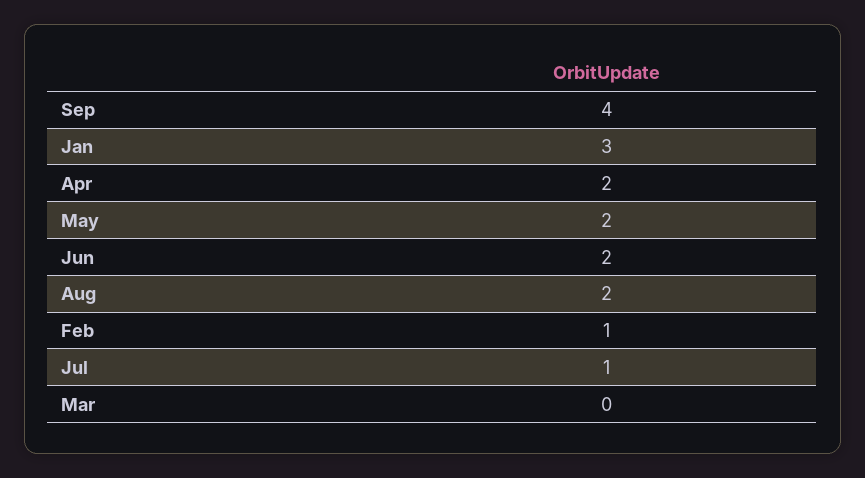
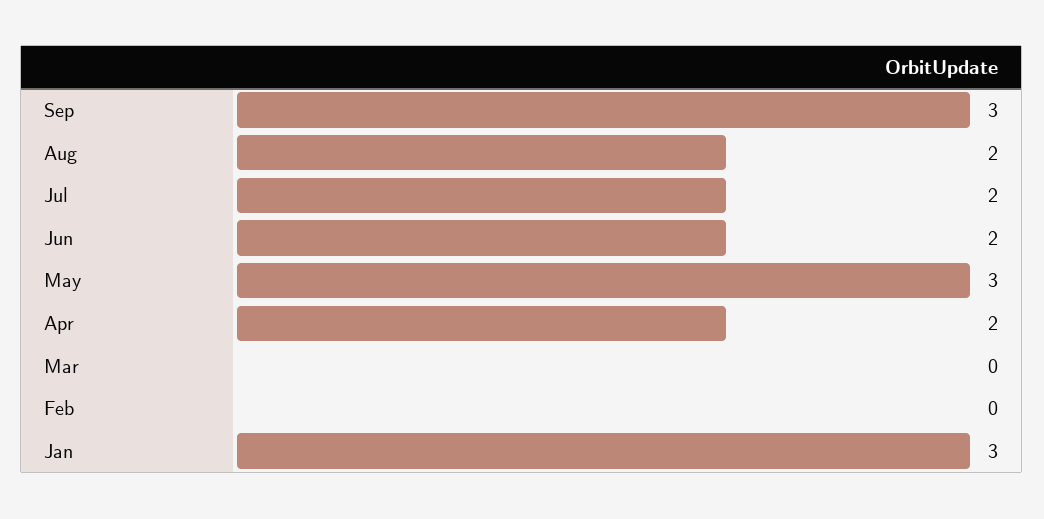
  {
-   "Sep": 4,
+   "Sep": 3,
    "Jan": 3,
    "Apr": 2,
-   "May": 2,
+   "May": 3,
    "Jun": 2,
    "Aug": 2,
-   "Feb": 1,
+   "Feb": 0,
-   "Jul": 1,
+   "Jul": 2,
    "Mar": 0
  }

